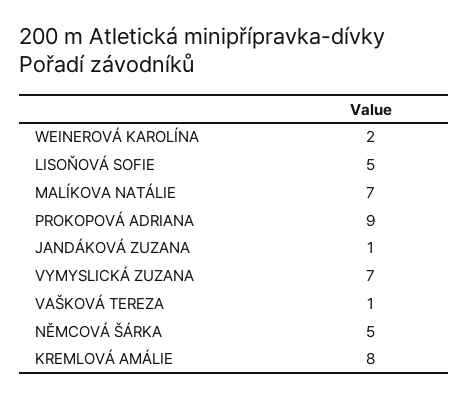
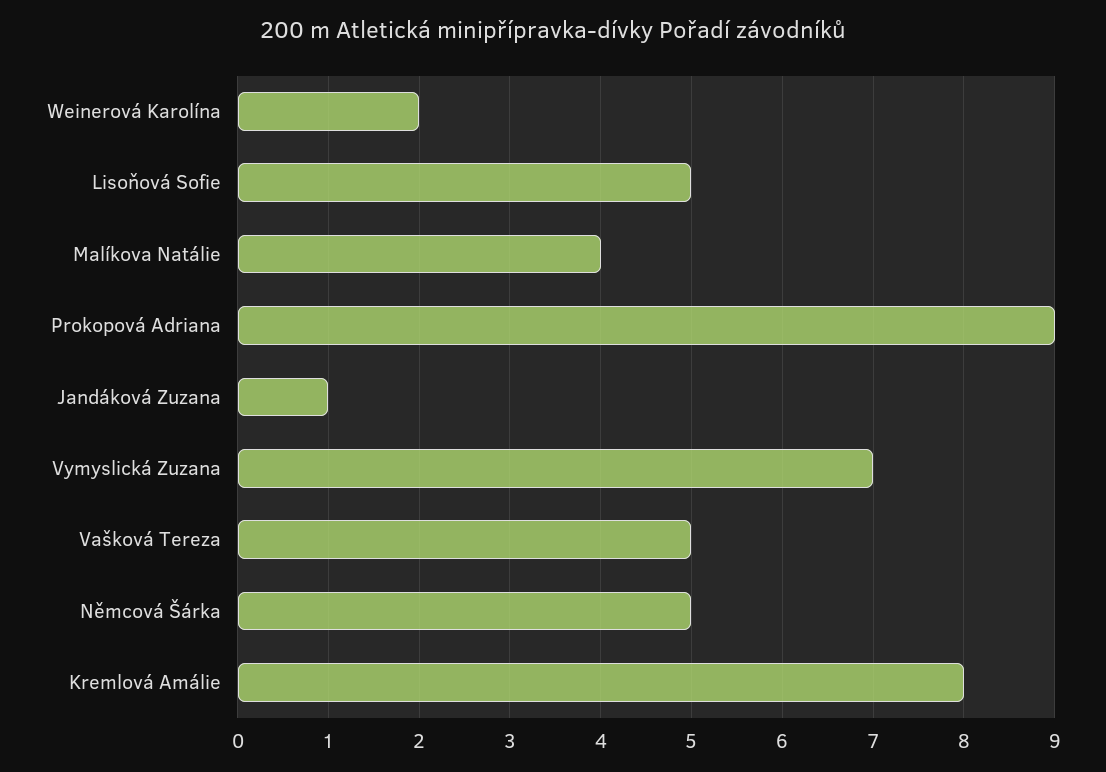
  {
    "WEINEROVÁ KAROLÍNA": 2,
    "LISOŇOVÁ SOFIE": 5,
-   "MALÍKOVA NATÁLIE": 7,
+   "MALÍKOVA NATÁLIE": 4,
    "PROKOPOVÁ ADRIANA": 9,
    "JANDÁKOVÁ ZUZANA": 1,
    "VYMYSLICKÁ ZUZANA": 7,
-   "VAŠKOVÁ TEREZA": 1,
+   "VAŠKOVÁ TEREZA": 5,
    "NĚMCOVÁ ŠÁRKA": 5,
    "KREMLOVÁ AMÁLIE": 8
  }

